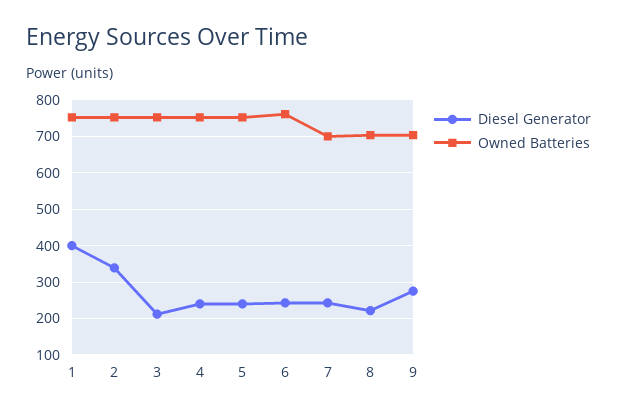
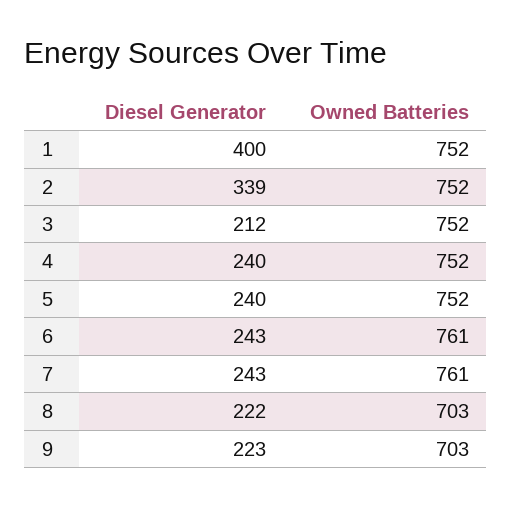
  {
    "Diesel Generator": {
      "1": 400,
      "2": 339,
      "3": 212,
      "4": 240,
      "5": 240,
      "6": 243,
      "7": 243,
      "8": 222,
-     "9": 280
+     "9": 223
    },
    "Owned Batteries": {
      "1": 752,
      "2": 752,
      "3": 752,
      "4": 752,
      "5": 752,
      "6": 761,
-     "7": 700,
+     "7": 761,
      "8": 703,
      "9": 703
    }
  }

